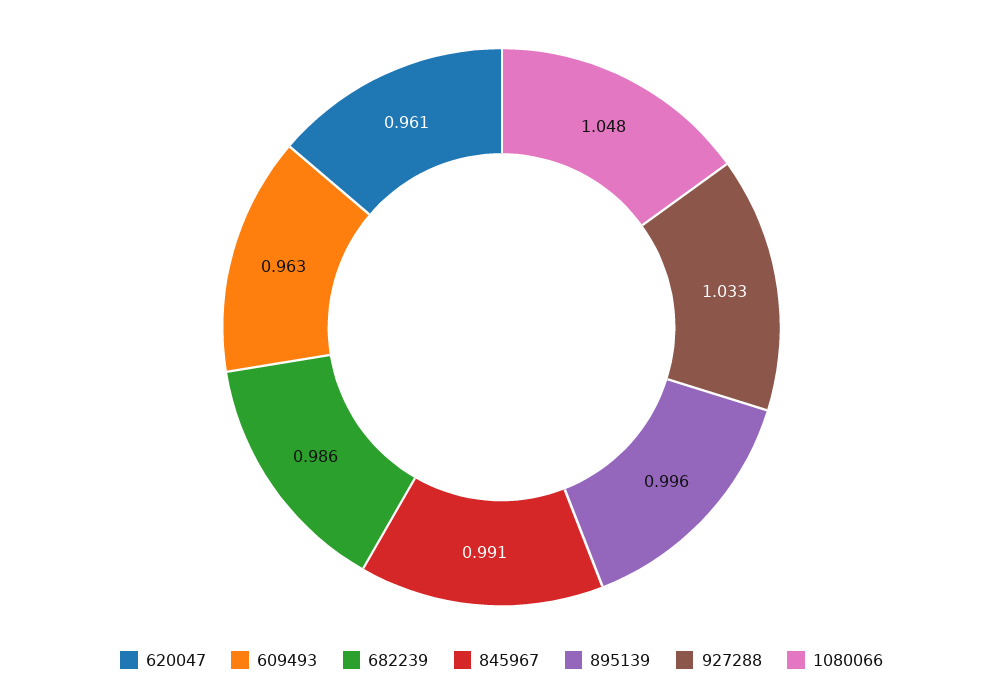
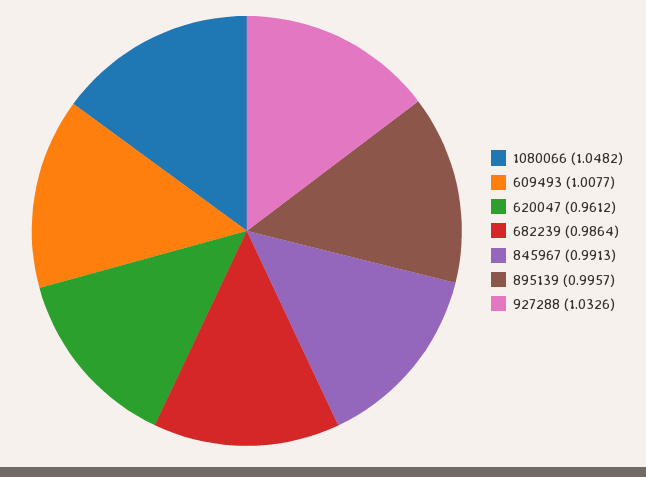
  {
    "620047": 0.9612,
-   "609493": 0.963,
+   "609493": 1.0077,
    "682239": 0.9864,
    "845967": 0.9913,
    "895139": 0.9957,
    "927288": 1.0326,
    "1080066": 1.0482
  }

